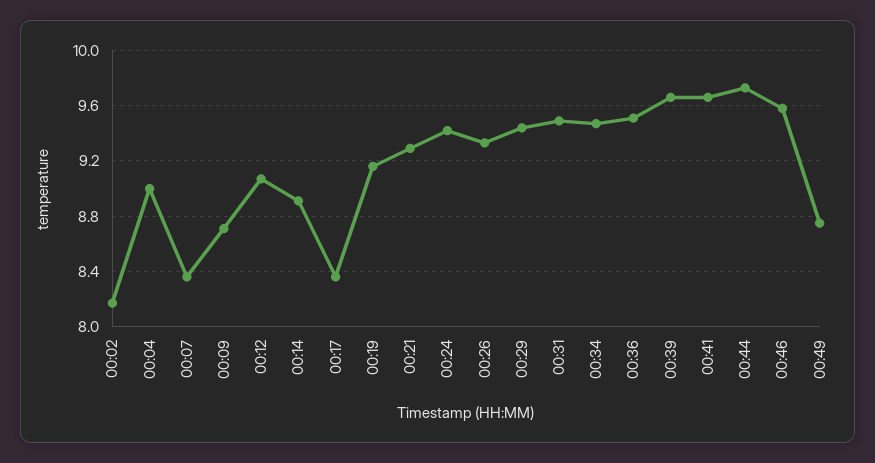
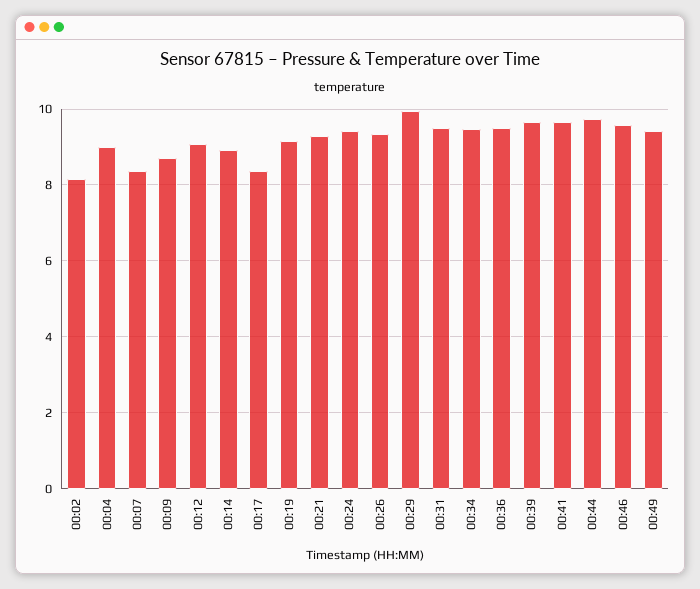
  {
    "00:02": 8.15,
    "00:04": 9,
    "00:07": 8.35,
    "00:09": 8.7,
    "00:12": 9.05,
    "00:14": 8.9,
    "00:17": 8.35,
    "00:19": 9.15,
    "00:21": 9.3,
    "00:24": 9.4,
    "00:26": 9.35,
-   "00:29": 9.45,
+   "00:29": 10,
    "00:31": 9.5,
    "00:34": 9.45,
    "00:36": 9.5,
    "00:39": 9.65,
    "00:41": 9.65,
    "00:44": 9.75,
    "00:46": 9.6,
-   "00:49": 8.75
+   "00:49": 9.4
  }

